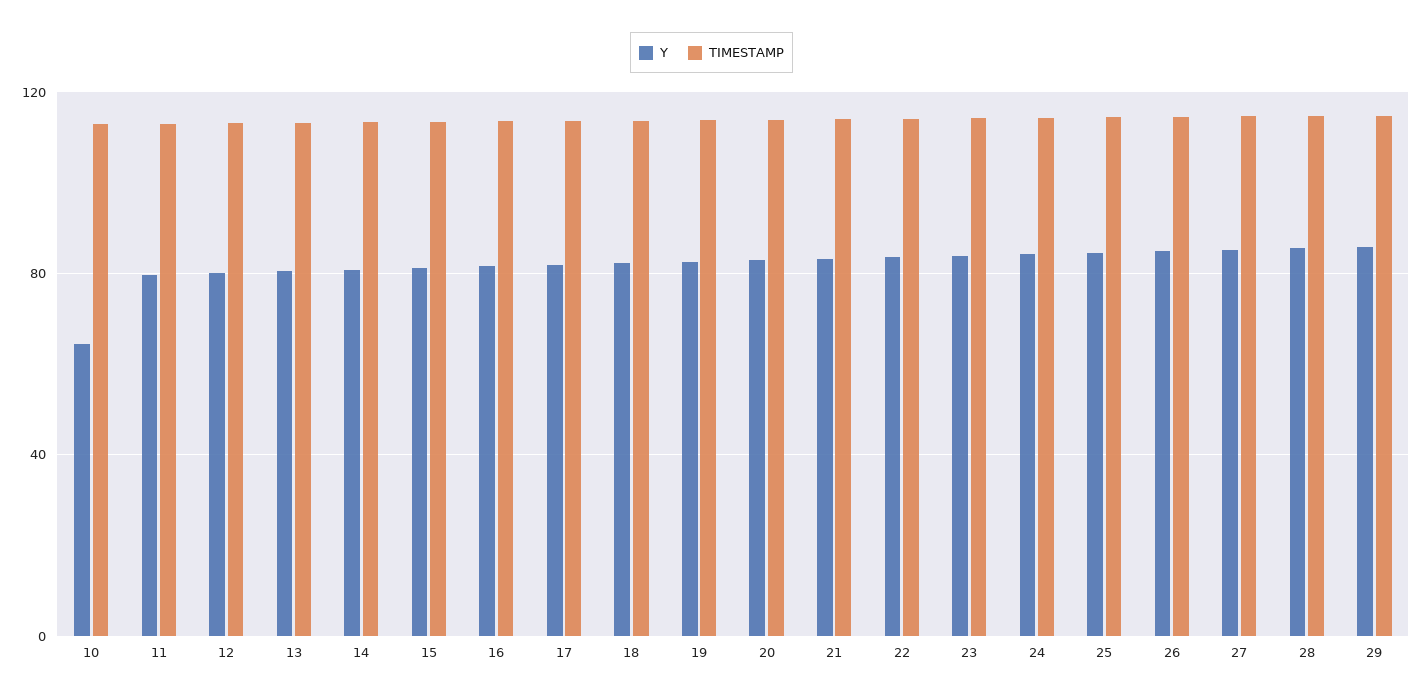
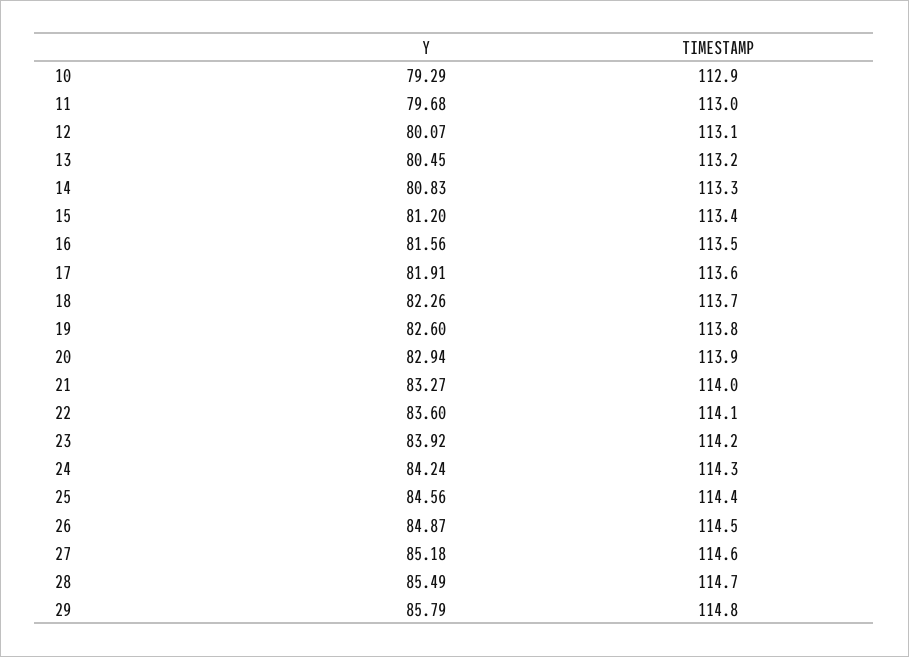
  {
    "Y": {
-     "10": 65,
+     "10": 79.29,
      "11": 79.68,
      "12": 80.07,
      "13": 80.45,
      "14": 80.83,
      "15": 81.2,
      "16": 81.56,
      "17": 81.91,
      "18": 82.26,
      "19": 82.6,
      "20": 82.94,
      "21": 83.27,
      "22": 83.6,
      "23": 83.92,
      "24": 84.24,
      "25": 84.56,
      "26": 84.87,
      "27": 85.18,
      "28": 85.49,
      "29": 85.79
    },
    "TIMESTAMP": {
      "10": 112.9,
      "11": 113,
      "12": 113.1,
      "13": 113.2,
      "14": 113.3,
      "15": 113.4,
      "16": 113.5,
      "17": 113.6,
      "18": 113.7,
      "19": 113.8,
      "20": 113.9,
      "21": 114,
      "22": 114.1,
      "23": 114.2,
      "24": 114.3,
      "25": 114.4,
      "26": 114.5,
      "27": 114.6,
      "28": 114.7,
      "29": 114.8
    }
  }

